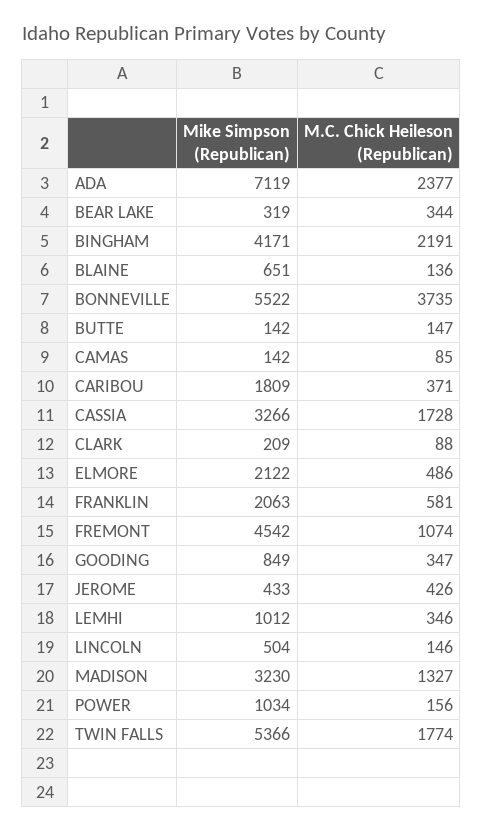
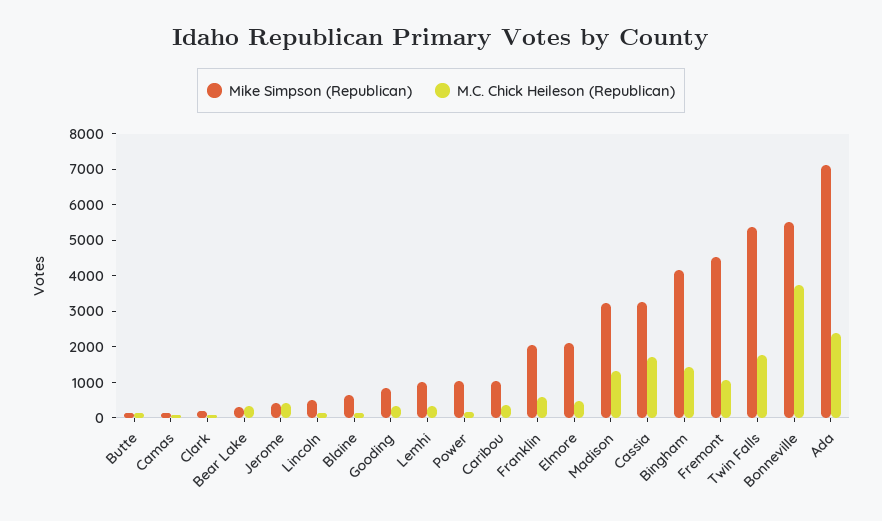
  {
    "Mike Simpson (Republican)": {
      "ADA": 7119,
      "BEAR LAKE": 319,
      "BINGHAM": 4171,
      "BLAINE": 651,
      "BONNEVILLE": 5522,
      "BUTTE": 142,
      "CAMAS": 142,
-     "CARIBOU": 1809,
+     "CARIBOU": 1000,
      "CASSIA": 3266,
      "CLARK": 209,
      "ELMORE": 2122,
      "FRANKLIN": 2063,
      "FREMONT": 4542,
      "GOODING": 849,
      "JEROME": 433,
      "LEMHI": 1012,
      "LINCOLN": 504,
      "MADISON": 3230,
      "POWER": 1034,
      "TWIN FALLS": 5366
    },
    "M.C. Chick Heileson (Republican)": {
      "ADA": 2377,
      "BEAR LAKE": 344,
-     "BINGHAM": 2191,
+     "BINGHAM": 1500,
      "BLAINE": 136,
      "BONNEVILLE": 3735,
      "BUTTE": 147,
      "CAMAS": 85,
      "CARIBOU": 371,
      "CASSIA": 1728,
      "CLARK": 88,
      "ELMORE": 486,
      "FRANKLIN": 581,
      "FREMONT": 1074,
      "GOODING": 347,
      "JEROME": 426,
      "LEMHI": 346,
      "LINCOLN": 146,
      "MADISON": 1327,
      "POWER": 156,
      "TWIN FALLS": 1774
    }
  }

